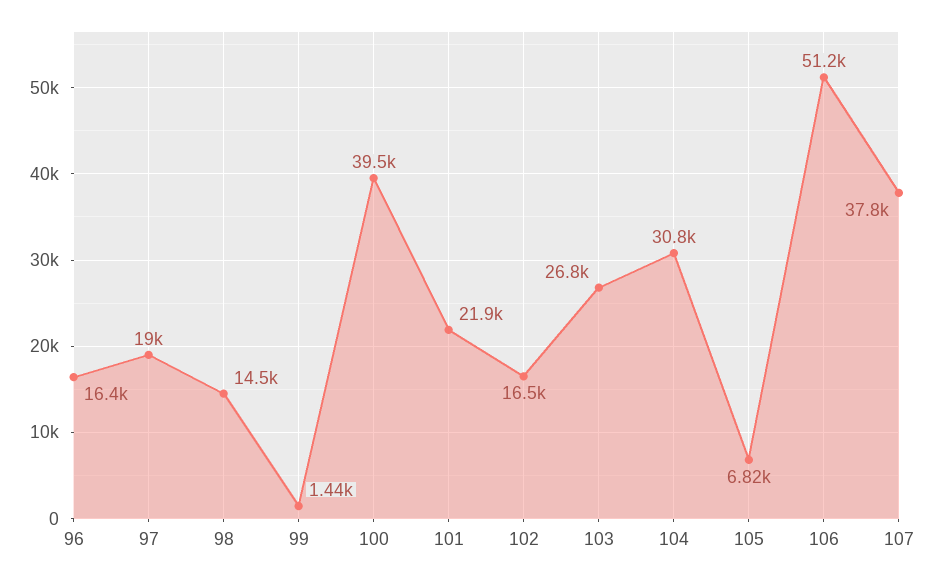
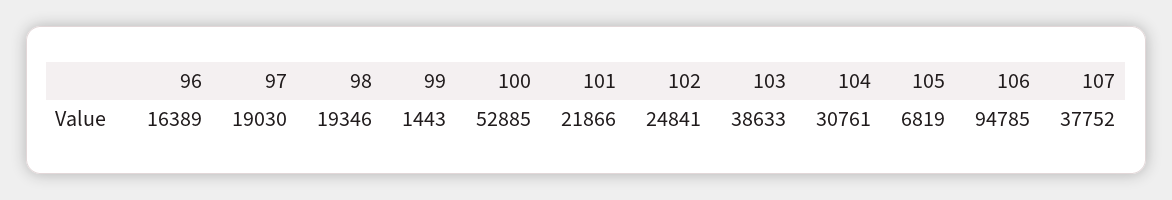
  {
    "96": 16389,
    "97": 19030,
-   "98": 14500,
+   "98": 19346,
    "99": 1443,
-   "100": 39500,
+   "100": 52885,
    "101": 21866,
-   "102": 16500,
+   "102": 24841,
-   "103": 26800,
+   "103": 38633,
    "104": 30761,
    "105": 6819,
-   "106": 51200,
+   "106": 94785,
    "107": 37752
  }

